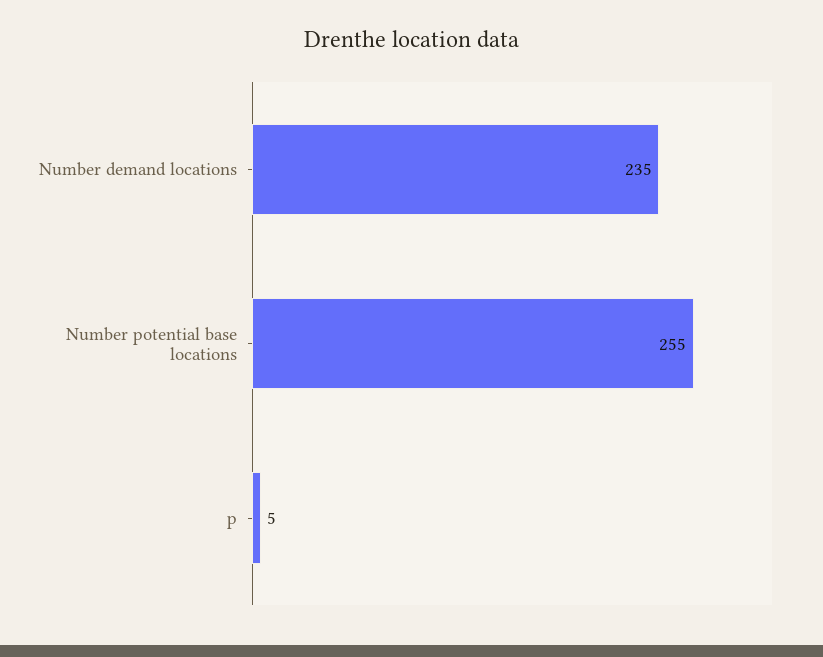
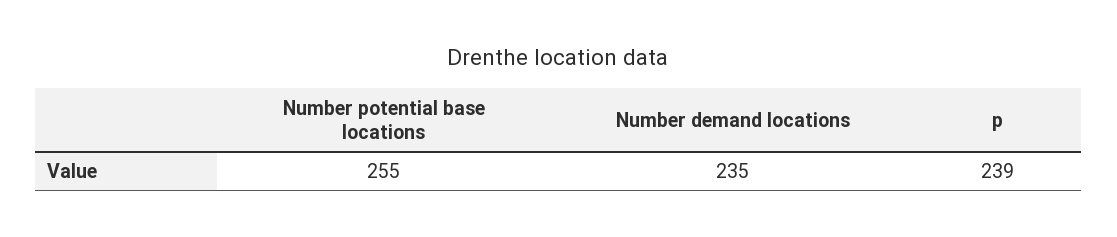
  {
    "Number demand locations": 235,
    "Number potential base locations": 255,
-   "p": 5
+   "p": 239
  }

